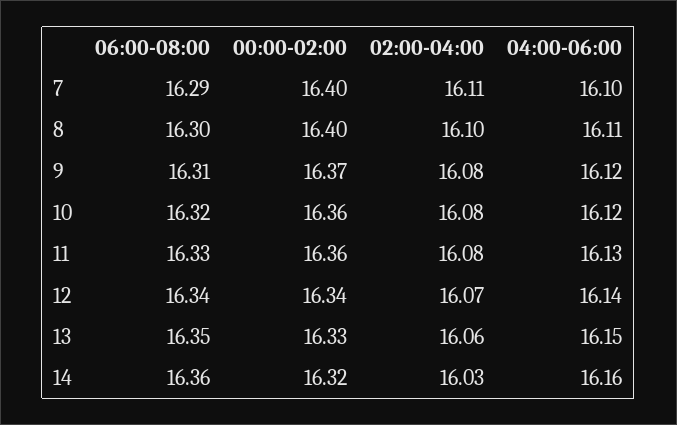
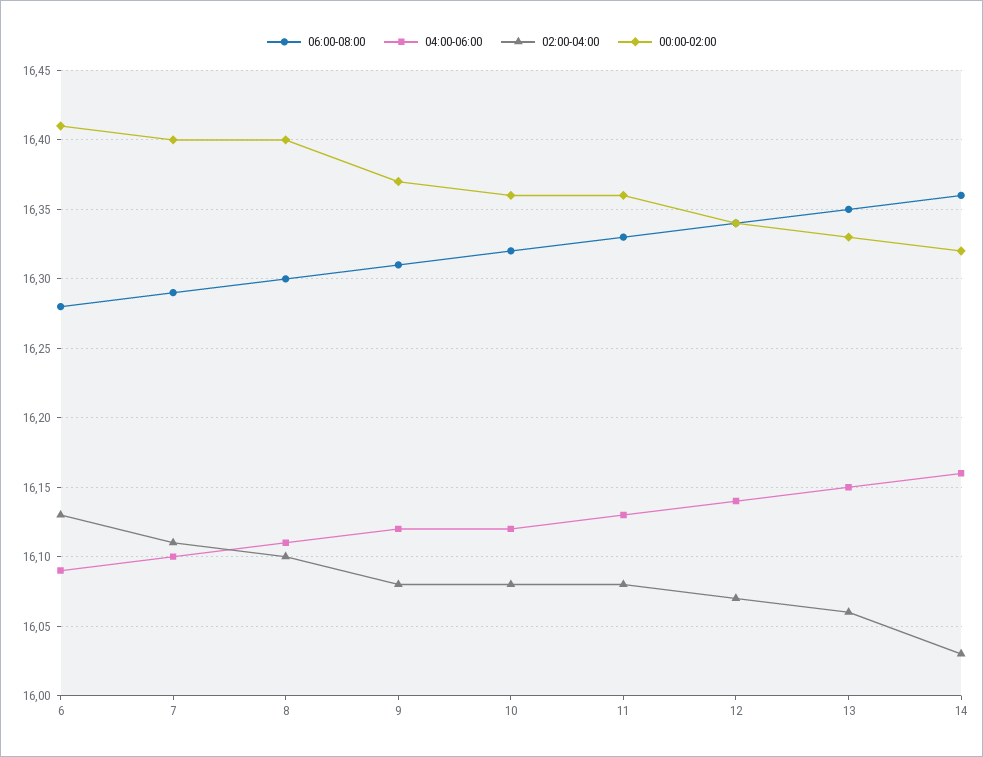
  {
    "06:00-08:00": {
      "7": 16.29,
      "8": 16.3,
      "9": 16.31,
      "10": 16.32,
      "11": 16.33,
      "12": 16.34,
      "13": 16.35,
-     "14": 16.36
+     "14": 16.36,
+     "6": 16.28
    },
    "00:00-02:00": {
      "7": 16.4,
      "8": 16.4,
      "9": 16.37,
      "10": 16.36,
      "11": 16.36,
      "12": 16.34,
      "13": 16.33,
-     "14": 16.32
+     "14": 16.32,
+     "6": 16.41
    },
    "02:00-04:00": {
      "7": 16.11,
      "8": 16.1,
      "9": 16.08,
      "10": 16.08,
      "11": 16.08,
      "12": 16.07,
      "13": 16.06,
-     "14": 16.03
+     "14": 16.03,
+     "6": 16.13
    },
    "04:00-06:00": {
      "7": 16.1,
      "8": 16.11,
      "9": 16.12,
      "10": 16.12,
      "11": 16.13,
      "12": 16.14,
      "13": 16.15,
-     "14": 16.16
+     "14": 16.16,
+     "6": 16.09
    }
  }

